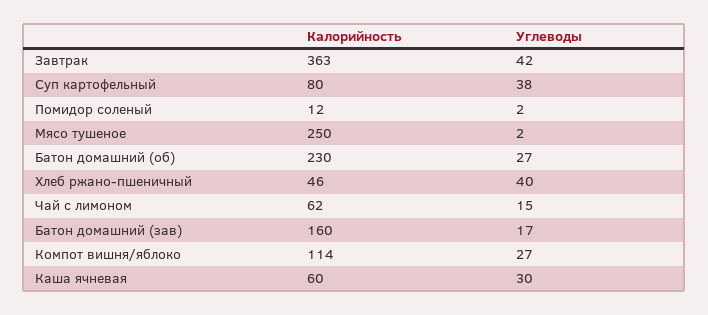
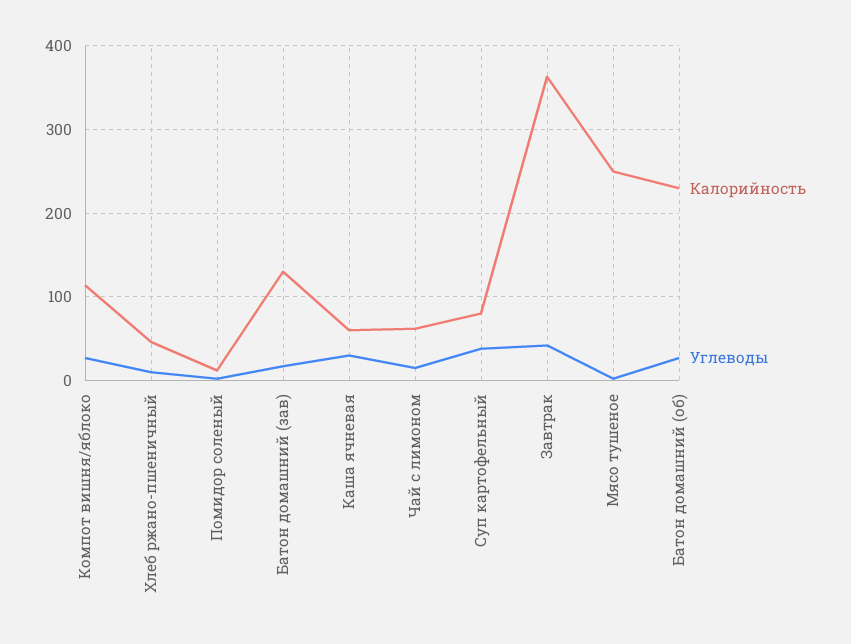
  {
    "Калорийность": {
      "Завтрак": 363,
      "Суп картофельный": 80,
      "Помидор соленый": 12,
      "Мясо тушеное": 250,
      "Батон домашний (об)": 230,
      "Хлеб ржано-пшеничный": 46,
      "Чай с лимоном": 62,
-     "Батон домашний (зав)": 160,
+     "Батон домашний (зав)": 130,
      "Компот вишня/яблоко": 114,
      "Каша ячневая": 60
    },
    "Углеводы": {
      "Завтрак": 42,
      "Суп картофельный": 38,
      "Помидор соленый": 2,
      "Мясо тушеное": 2,
      "Батон домашний (об)": 27,
-     "Хлеб ржано-пшеничный": 40,
+     "Хлеб ржано-пшеничный": 10,
      "Чай с лимоном": 15,
      "Батон домашний (зав)": 17,
      "Компот вишня/яблоко": 27,
      "Каша ячневая": 30
    }
  }

